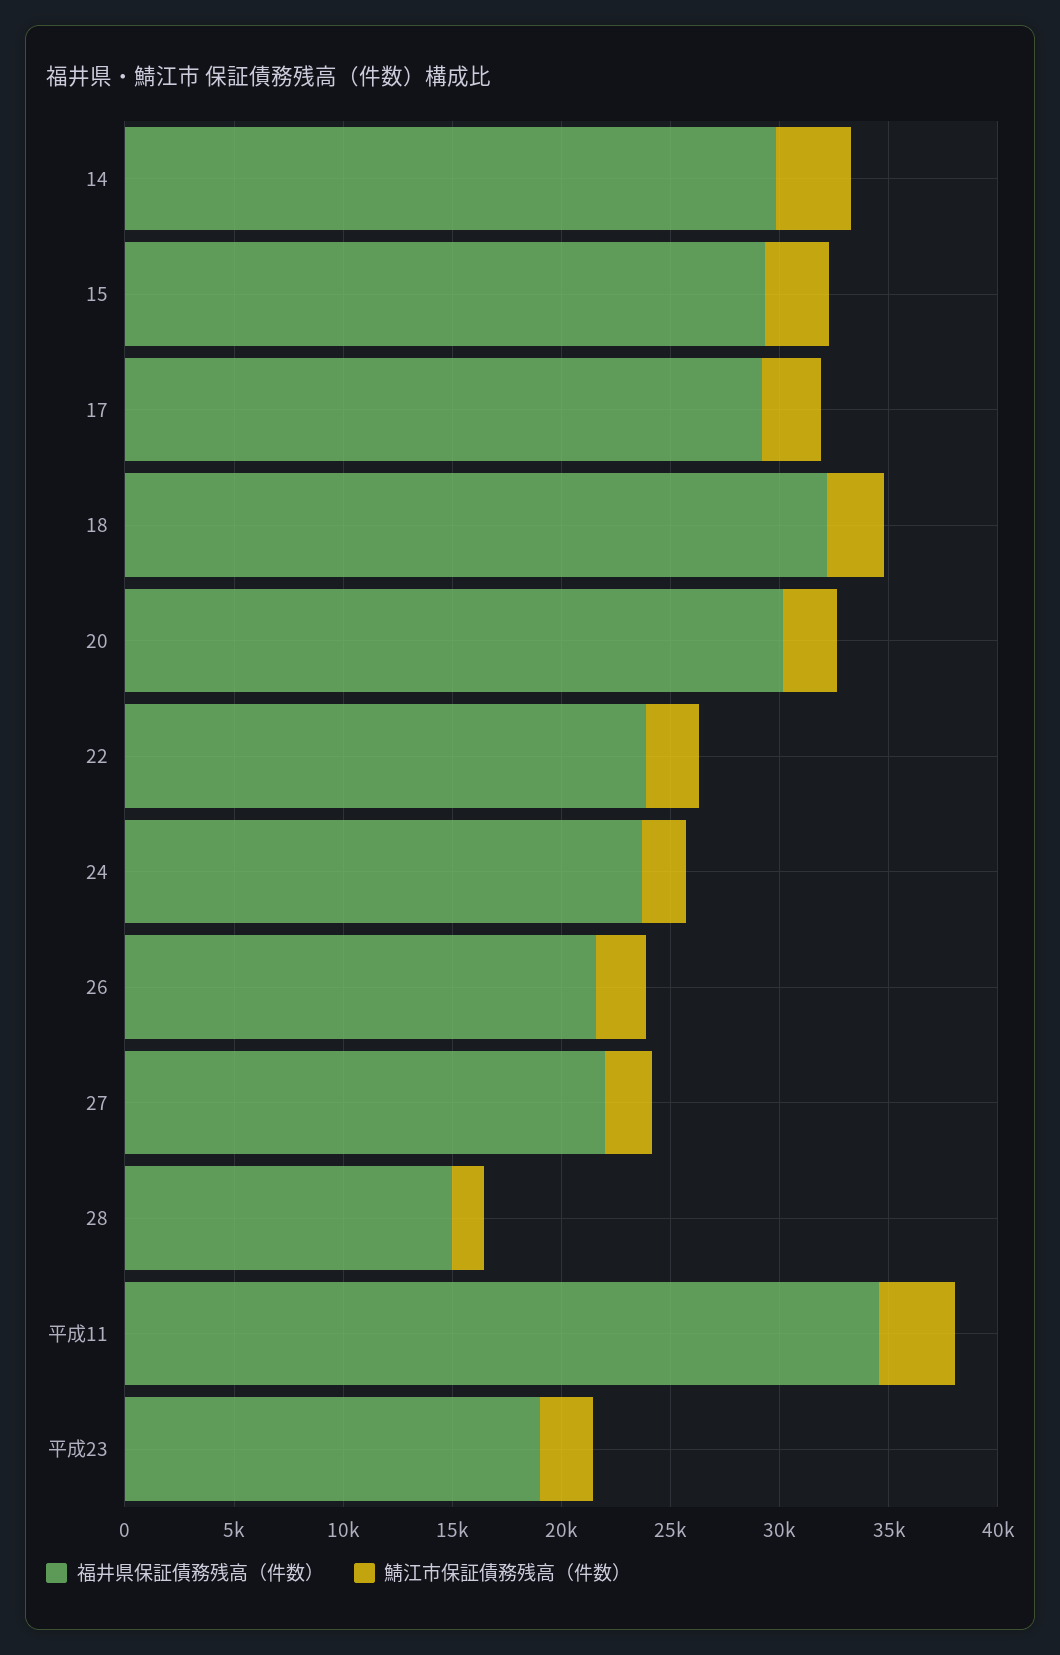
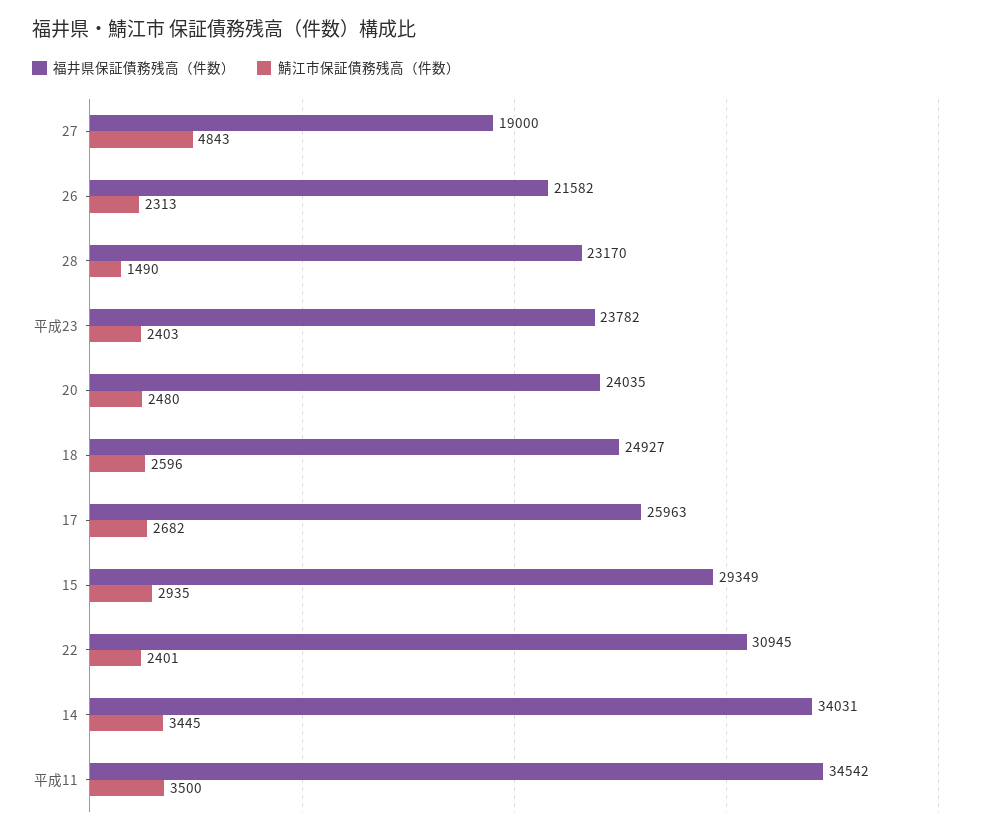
  {
    "福井県保証債務残高（件数）": {
-     "14": 30000,
+     "14": 34031,
      "15": 29349,
-     "17": 29000,
+     "17": 25963,
-     "18": 32000,
+     "18": 24927,
-     "20": 30000,
+     "20": 24035,
-     "22": 24000,
+     "22": 30945,
-     "24": 24000,
      "26": 21582,
-     "27": 22000,
+     "27": 19000,
-     "28": 15000,
+     "28": 23170,
      "平成11": 34542,
-     "平成23": 19000
+     "平成23": 23782
    },
    "鯖江市保証債務残高（件数）": {
      "14": 3445,
      "15": 2935,
      "17": 2682,
      "18": 2596,
      "20": 2480,
      "22": 2401,
-     "24": 2000,
      "26": 2313,
-     "27": 2000,
+     "27": 4843,
      "28": 1490,
      "平成11": 3500,
      "平成23": 2403
    }
  }

